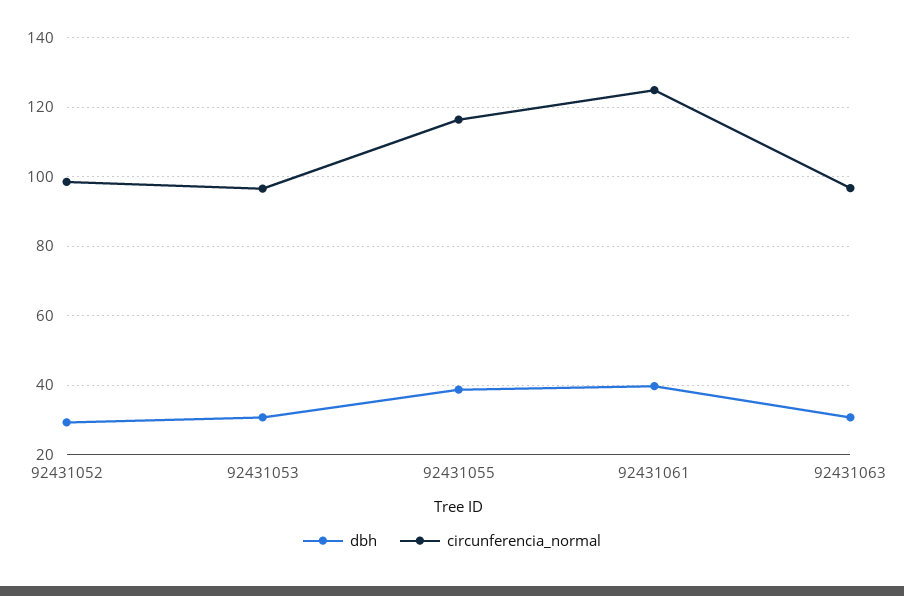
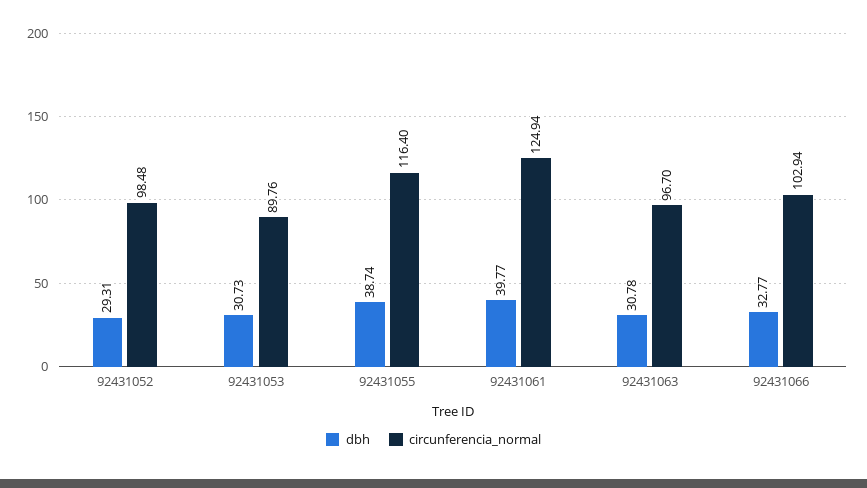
  {
    "dbh": {
      "92431052": 29.31,
      "92431053": 30.73,
      "92431055": 38.74,
      "92431061": 39.77,
-     "92431063": 30.78
+     "92431063": 30.78,
+     "92431066": 32.77
    },
    "circunferencia_normal": {
      "92431052": 98.48,
-     "92431053": 96,
+     "92431053": 89.76,
      "92431055": 116.4,
      "92431061": 124.94,
-     "92431063": 96.7
+     "92431063": 96.7,
+     "92431066": 102.94
    }
  }

